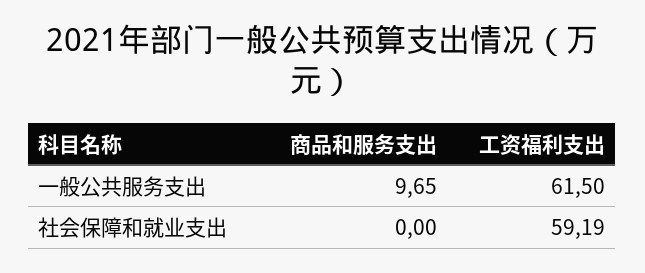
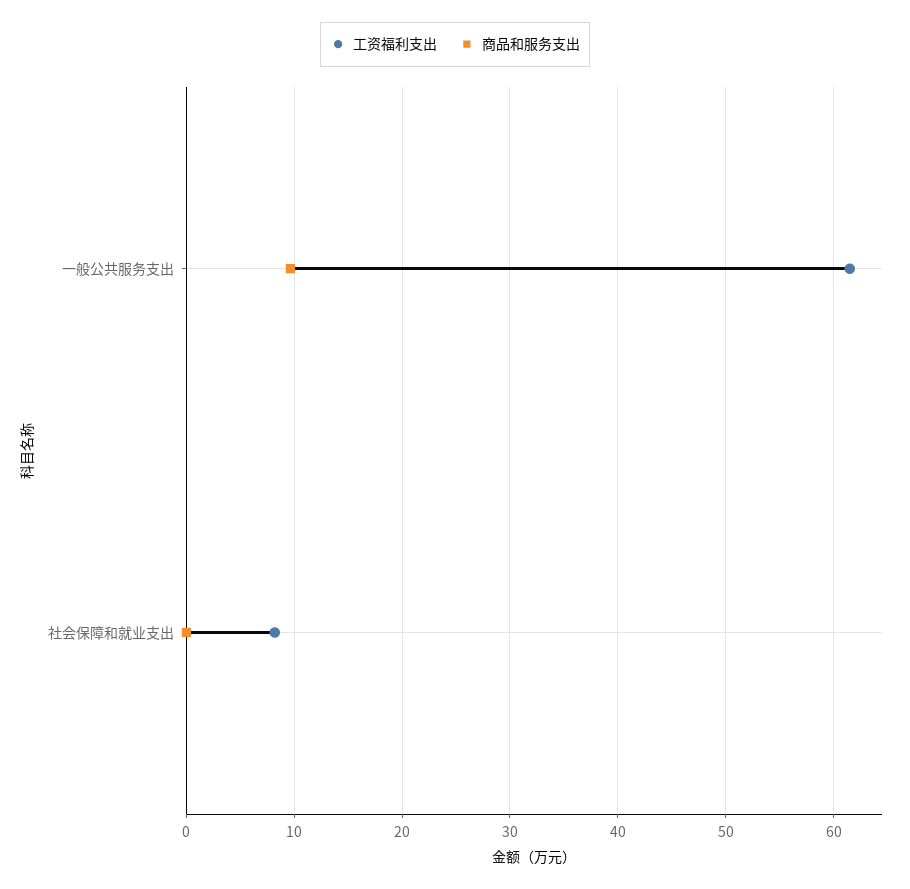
  {
    "商品和服务支出": {
      "一般公共服务支出": 9.65,
      "社会保障和就业支出": 0
    },
    "工资福利支出": {
      "一般公共服务支出": 61.5,
-     "社会保障和就业支出": 59.19
+     "社会保障和就业支出": 8
    }
  }

